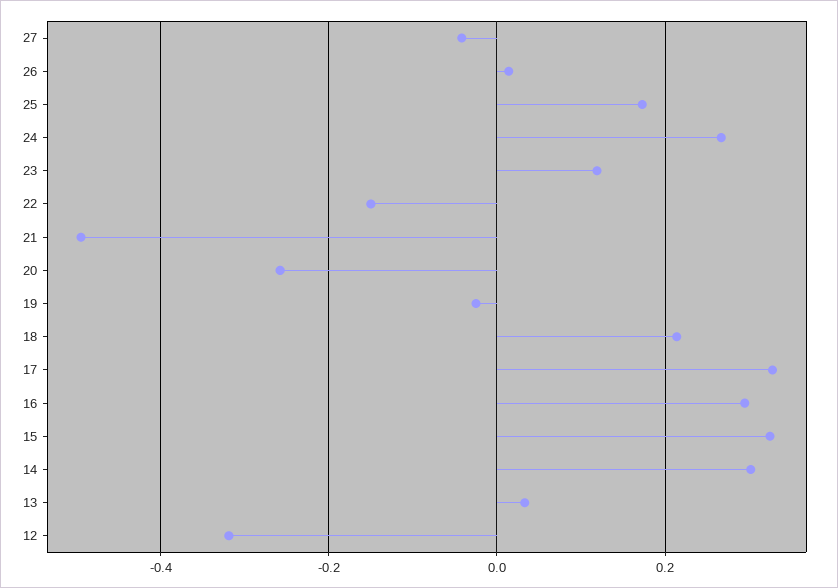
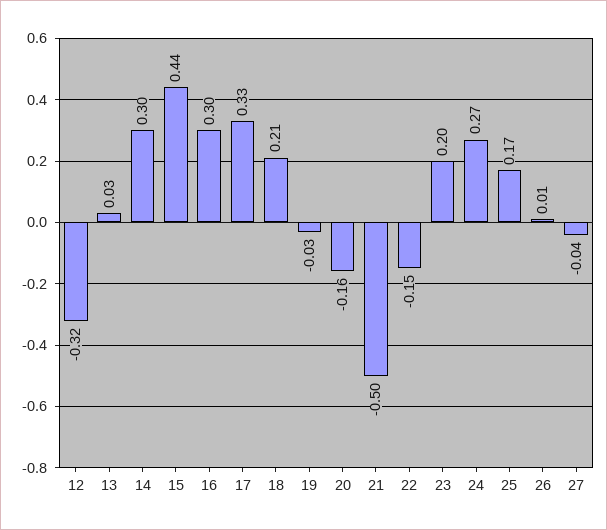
  {
    "27": -0.04,
    "26": 0.01,
    "25": 0.17,
    "24": 0.27,
-   "23": 0.12,
+   "23": 0.2,
    "22": -0.15,
    "21": -0.5,
-   "20": -0.26,
+   "20": -0.16,
    "19": -0.03,
    "18": 0.21,
    "17": 0.33,
    "16": 0.3,
-   "15": 0.32,
+   "15": 0.44,
    "14": 0.3,
    "13": 0.03,
    "12": -0.32
  }

